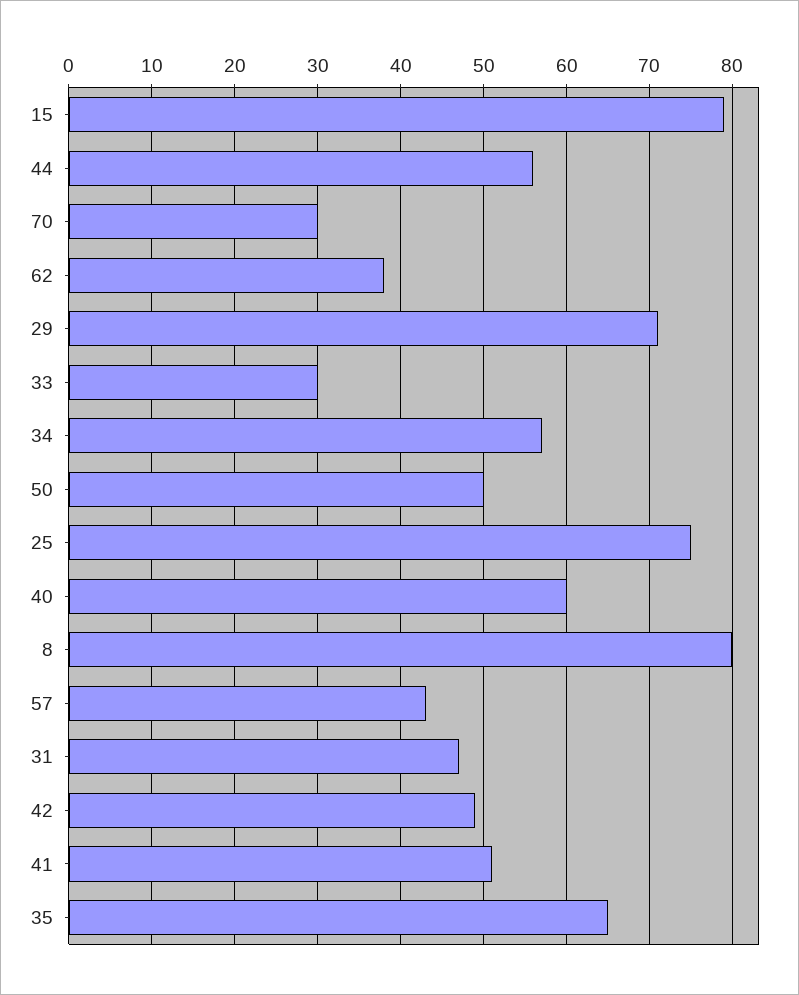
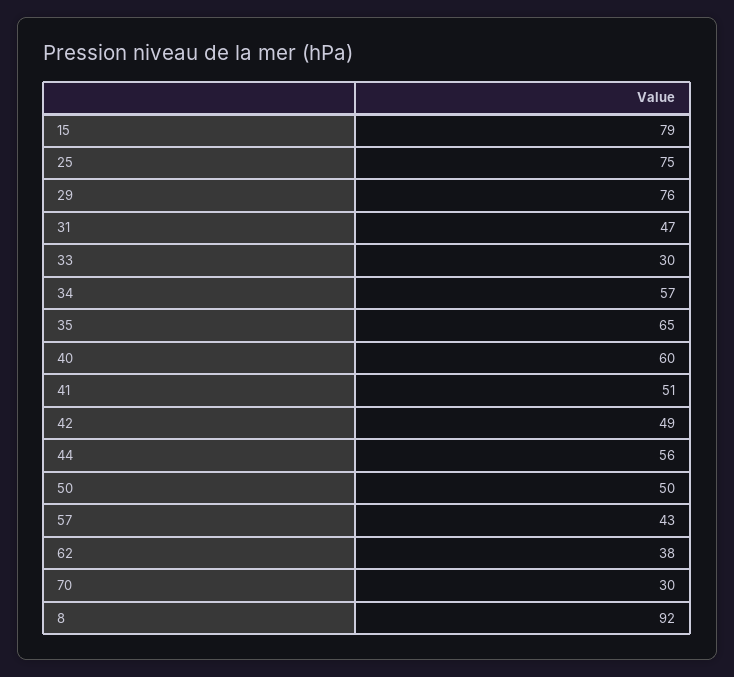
  {
    "15": 79,
    "44": 56,
    "70": 30,
    "62": 38,
-   "29": 71,
+   "29": 76,
    "33": 30,
    "34": 57,
    "50": 50,
    "25": 75,
    "40": 60,
-   "8": 80,
+   "8": 92,
    "57": 43,
    "31": 47,
    "42": 49,
    "41": 51,
    "35": 65
  }

